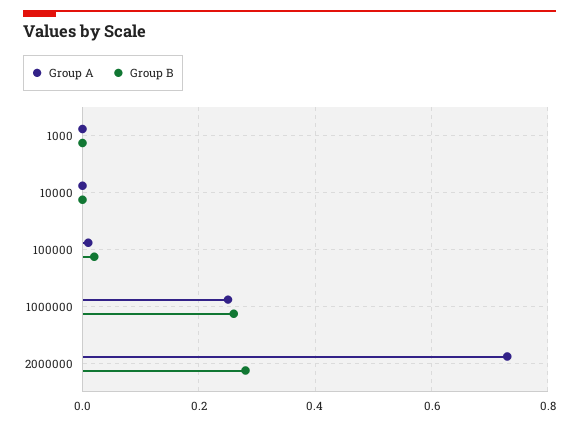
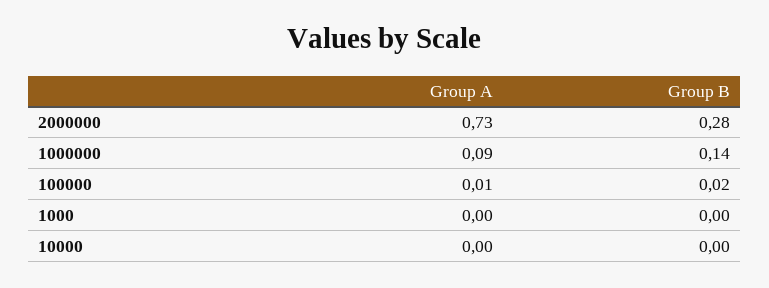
  {
    "Group A": {
      "1000": 0,
      "10000": 0,
      "100000": 0.01,
-     "1000000": 0.25,
+     "1000000": 0.09,
      "2000000": 0.73
    },
    "Group B": {
      "1000": 0,
      "10000": 0,
      "100000": 0.02,
-     "1000000": 0.25,
+     "1000000": 0.14,
      "2000000": 0.28
    }
  }

